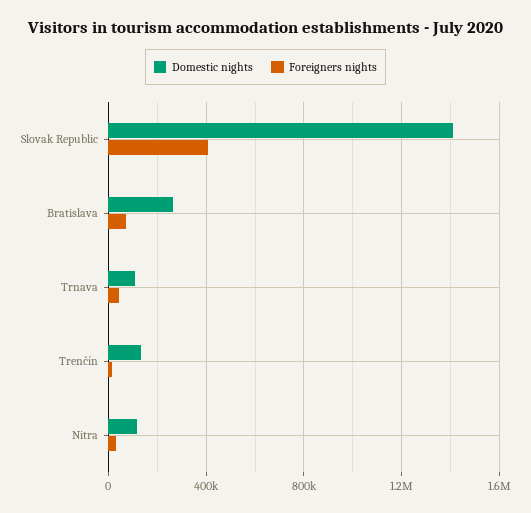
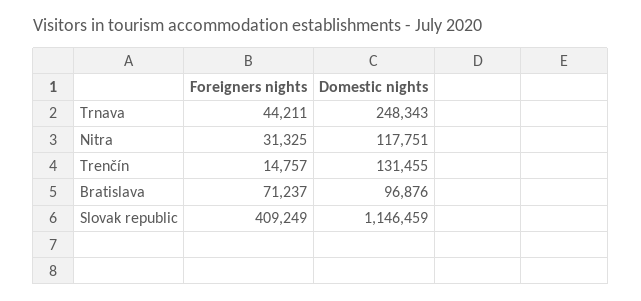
  {
    "Domestic nights": {
-     "Slovak Republic": 1400000,
+     "Slovak Republic": 1146459,
-     "Bratislava": 250000,
+     "Bratislava": 96876,
-     "Trnava": 100000,
+     "Trnava": 248343,
      "Trenčín": 131455,
      "Nitra": 117751
    },
    "Foreigners nights": {
      "Slovak Republic": 409249,
      "Bratislava": 71237,
      "Trnava": 44211,
      "Trenčín": 14757,
      "Nitra": 31325
    }
  }

